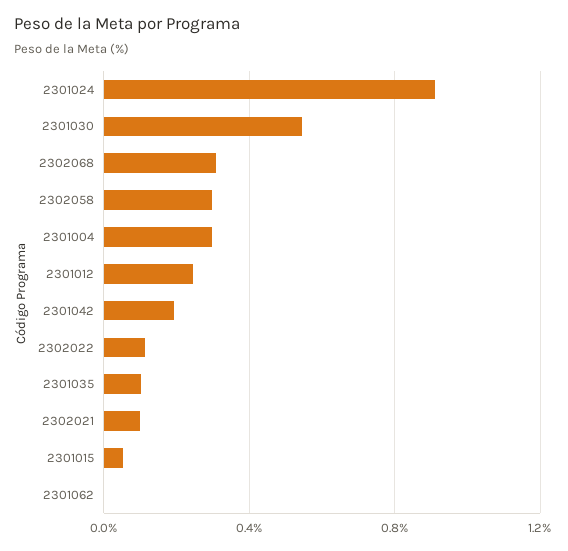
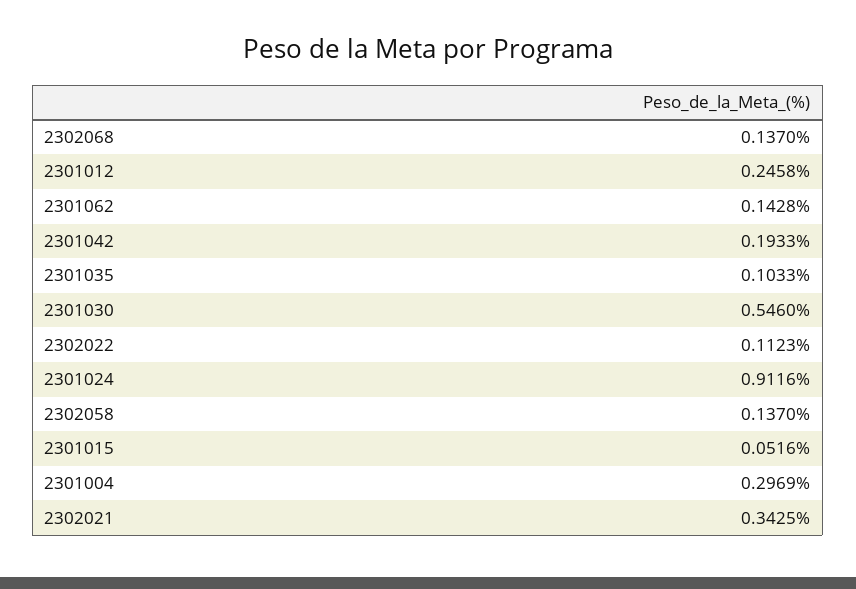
  {
    "2301024": 0.9116,
    "2301030": 0.546,
-   "2302068": 0.3,
+   "2302068": 0.137,
-   "2302058": 0.3,
+   "2302058": 0.137,
    "2301004": 0.2969,
    "2301012": 0.2458,
    "2301042": 0.1933,
    "2302022": 0.1123,
    "2301035": 0.1033,
-   "2302021": 0.1,
+   "2302021": 0.3425,
    "2301015": 0.0516,
-   "2301062": 0
+   "2301062": 0.1428
  }

